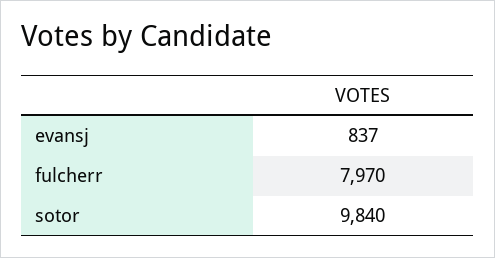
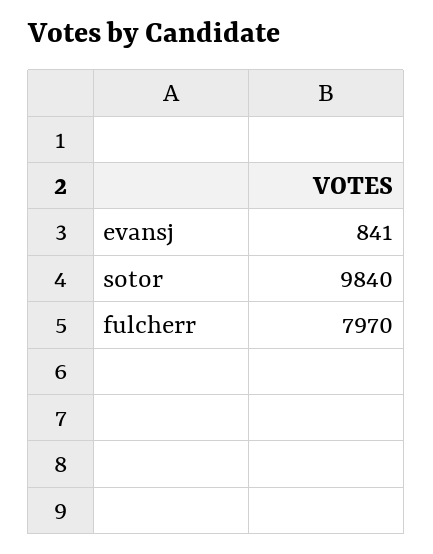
  {
-   "evansj": 837,
+   "evansj": 841,
    "fulcherr": 7970,
    "sotor": 9840
  }

